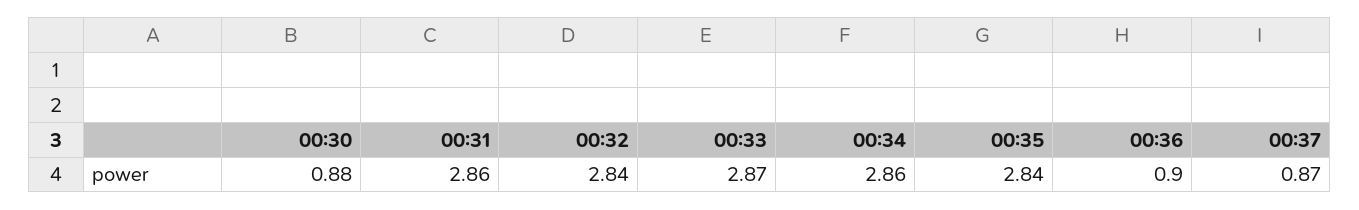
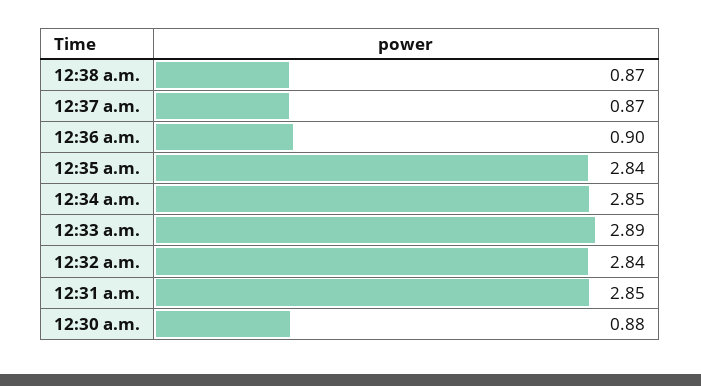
  {
    "00:30": 0.88,
-   "00:31": 2.86,
+   "00:31": 2.85,
    "00:32": 2.84,
-   "00:33": 2.87,
+   "00:33": 2.89,
-   "00:34": 2.86,
+   "00:34": 2.85,
    "00:35": 2.84,
    "00:36": 0.9,
-   "00:37": 0.87
+   "00:37": 0.87,
+   "12:38 a.m.": 0.87
  }

